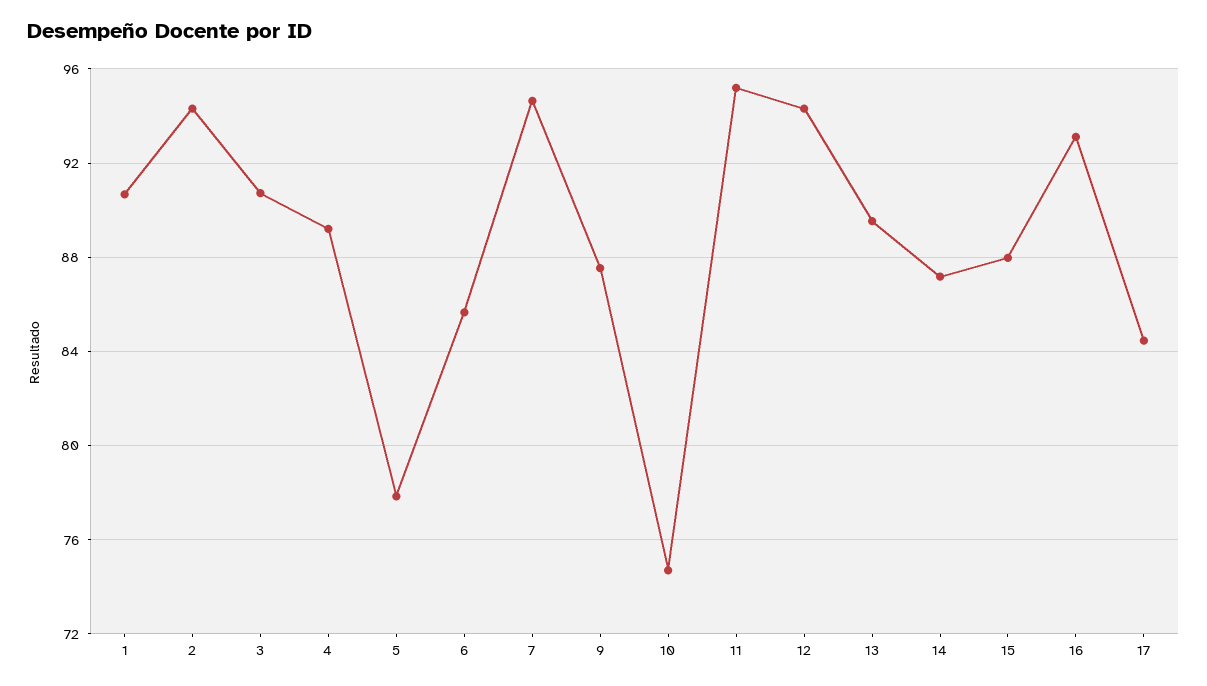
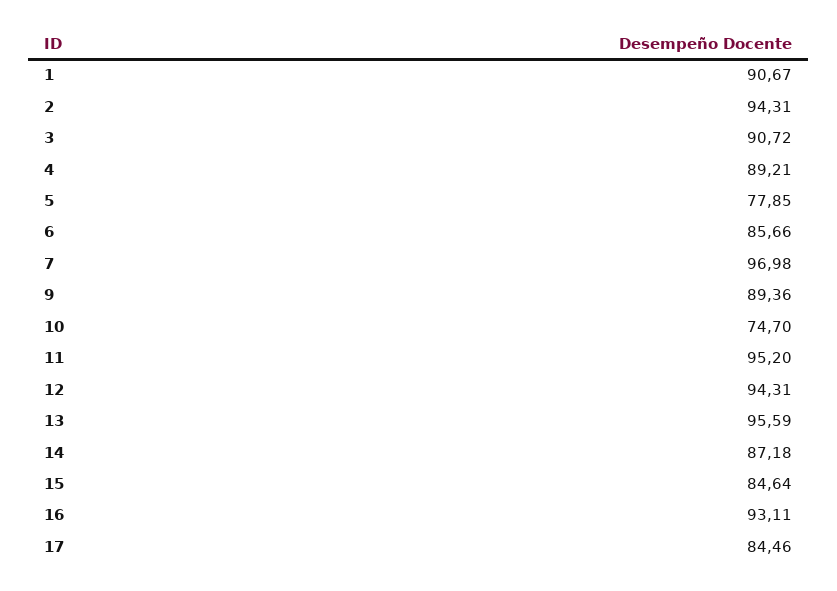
  {
    "1": 90.67,
    "2": 94.31,
    "3": 90.72,
    "4": 89.21,
    "5": 77.85,
    "6": 85.66,
-   "7": 94.5,
+   "7": 96.98,
-   "9": 87.5,
+   "9": 89.36,
    "10": 74.7,
    "11": 95.2,
    "12": 94.31,
-   "13": 89.5,
+   "13": 95.59,
    "14": 87.18,
-   "15": 88,
+   "15": 84.64,
    "16": 93.11,
    "17": 84.46
  }

